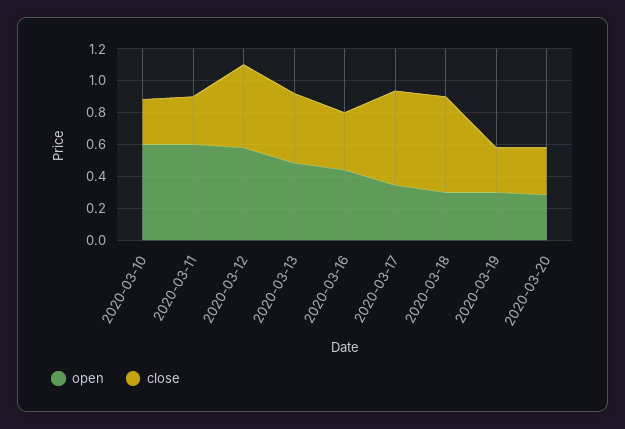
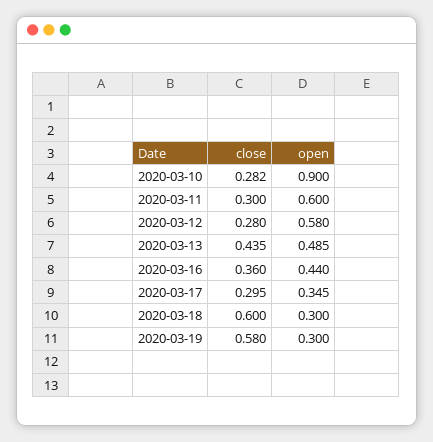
  {
    "open": {
-     "2020-03-10": 0.6,
+     "2020-03-10": 0.9,
      "2020-03-11": 0.6,
      "2020-03-12": 0.58,
      "2020-03-13": 0.485,
      "2020-03-16": 0.44,
      "2020-03-17": 0.345,
      "2020-03-18": 0.3,
-     "2020-03-19": 0.3,
+     "2020-03-19": 0.3
-     "2020-03-20": 0.3
    },
    "close": {
      "2020-03-10": 0.282,
      "2020-03-11": 0.3,
-     "2020-03-12": 0.5,
+     "2020-03-12": 0.28,
      "2020-03-13": 0.435,
      "2020-03-16": 0.36,
-     "2020-03-17": 0.6,
+     "2020-03-17": 0.295,
      "2020-03-18": 0.6,
-     "2020-03-19": 0.3,
+     "2020-03-19": 0.58
-     "2020-03-20": 0.3
    }
  }

